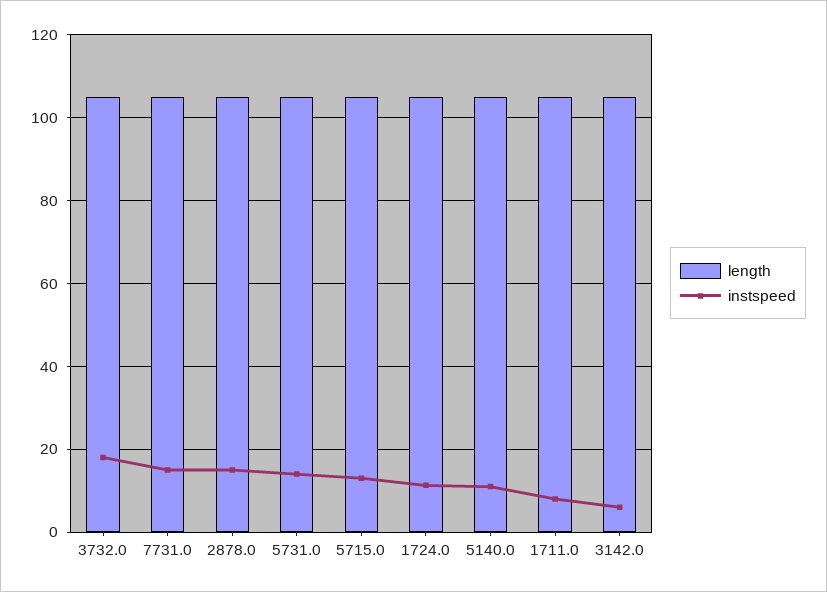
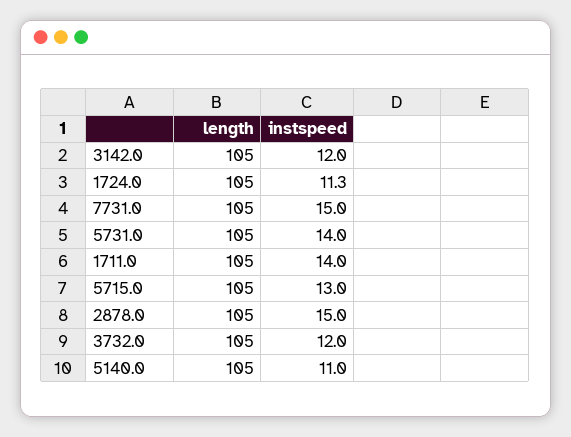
  {
    "length": {
      "3732.0": 105,
      "7731.0": 105,
      "2878.0": 105,
      "5731.0": 105,
      "5715.0": 105,
      "1724.0": 105,
      "5140.0": 105,
      "1711.0": 105,
      "3142.0": 105
    },
    "instspeed": {
-     "3732.0": 18,
+     "3732.0": 12,
      "7731.0": 15,
      "2878.0": 15,
      "5731.0": 14,
      "5715.0": 13,
      "1724.0": 11.3,
      "5140.0": 11,
-     "1711.0": 8,
+     "1711.0": 14,
-     "3142.0": 6
+     "3142.0": 12
    }
  }

